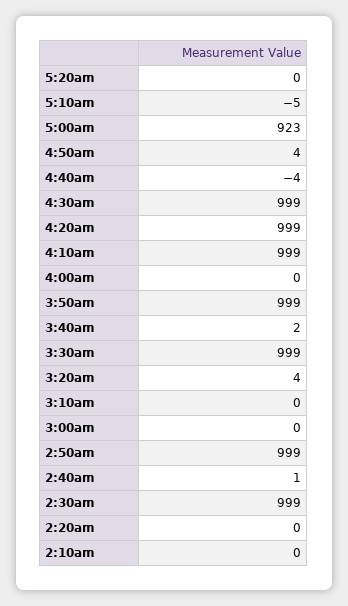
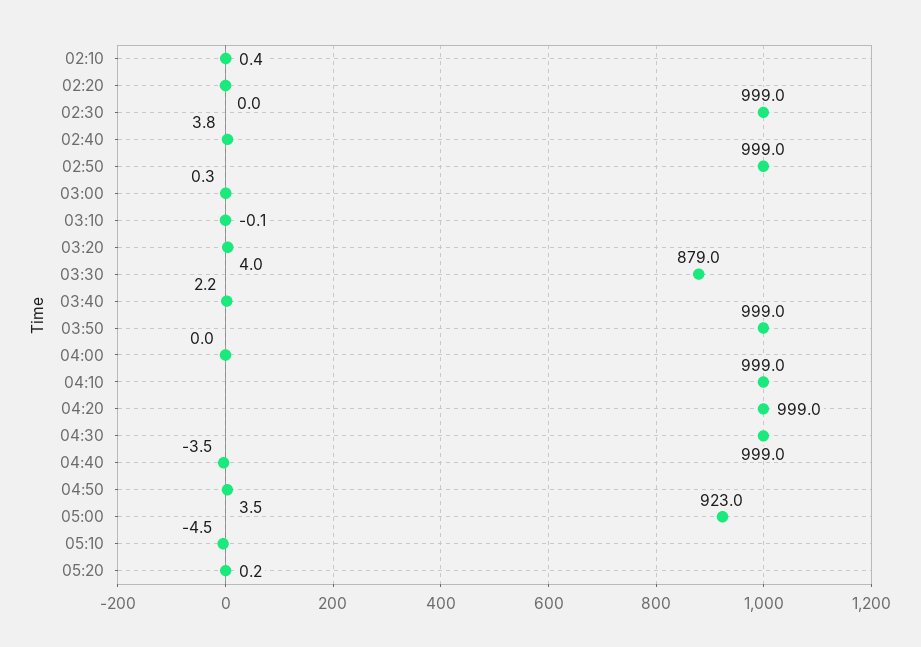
  {
    "5:20am": 0.2,
    "5:10am": -4.5,
    "5:00am": 923,
    "4:50am": 3.5,
    "4:40am": -3.5,
    "4:30am": 999,
    "4:20am": 999,
    "4:10am": 999,
    "4:00am": 0,
    "3:50am": 999,
    "3:40am": 2.2,
-   "3:30am": 999,
+   "3:30am": 879,
    "3:20am": 4,
    "3:10am": -0.1,
    "3:00am": 0.3,
    "2:50am": 999,
-   "2:40am": 1,
+   "2:40am": 3.8,
    "2:30am": 999,
    "2:20am": 0,
    "2:10am": 0.4
  }

